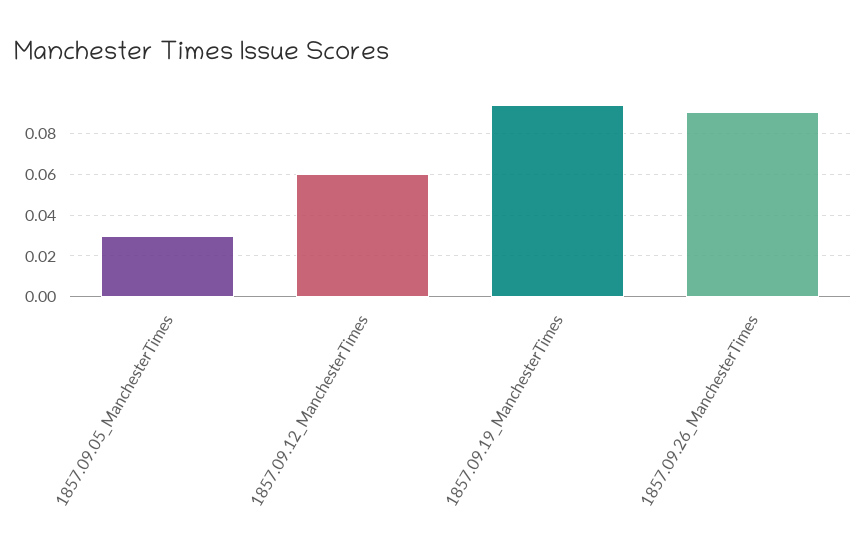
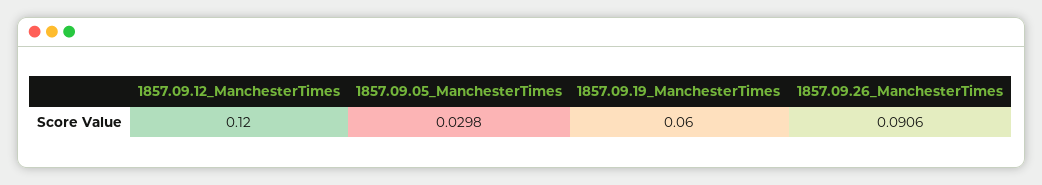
  {
    "1857.09.05_ManchesterTimes": 0.0298,
-   "1857.09.12_ManchesterTimes": 0.06,
+   "1857.09.12_ManchesterTimes": 0.12,
-   "1857.09.19_ManchesterTimes": 0.095,
+   "1857.09.19_ManchesterTimes": 0.06,
    "1857.09.26_ManchesterTimes": 0.0906
  }

